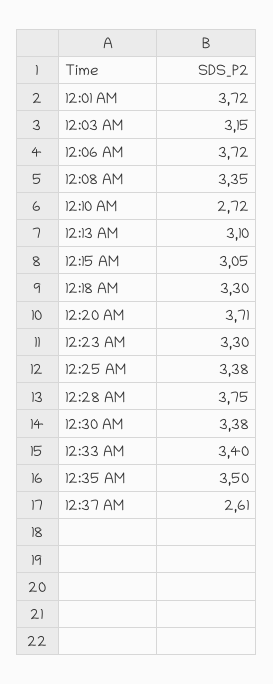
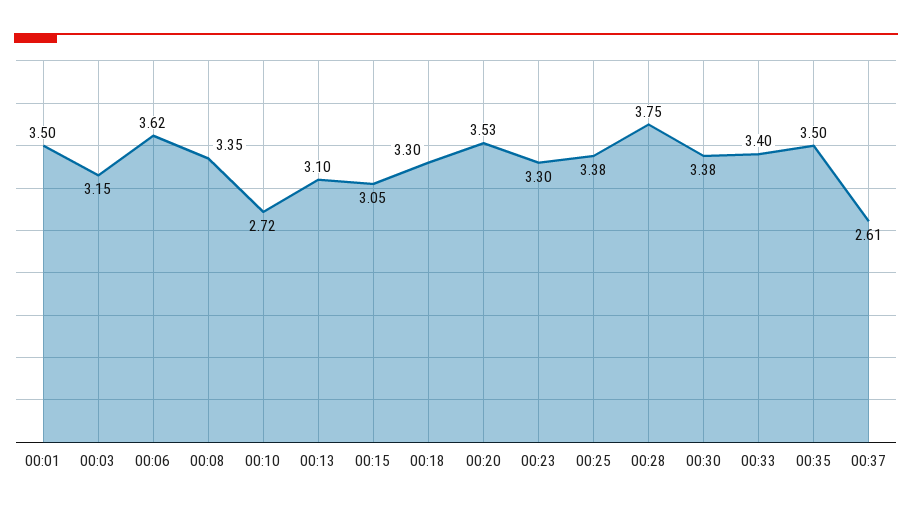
  {
-   "12:01 AM": 3.72,
+   "12:01 AM": 3.5,
    "12:03 AM": 3.15,
-   "12:06 AM": 3.72,
+   "12:06 AM": 3.62,
    "12:08 AM": 3.35,
    "12:10 AM": 2.72,
    "12:13 AM": 3.1,
    "12:15 AM": 3.05,
    "12:18 AM": 3.3,
-   "12:20 AM": 3.71,
+   "12:20 AM": 3.53,
    "12:23 AM": 3.3,
    "12:25 AM": 3.38,
    "12:28 AM": 3.75,
    "12:30 AM": 3.38,
    "12:33 AM": 3.4,
    "12:35 AM": 3.5,
    "12:37 AM": 2.61
  }

